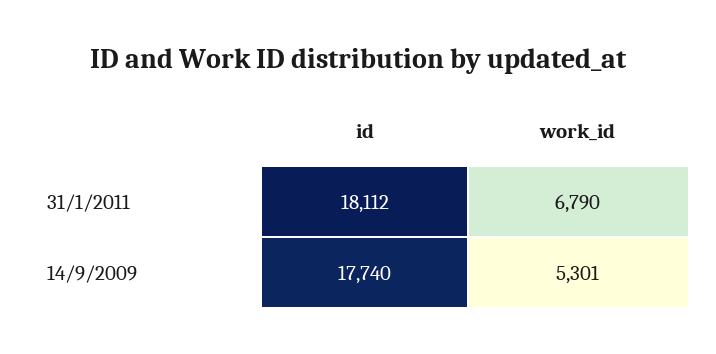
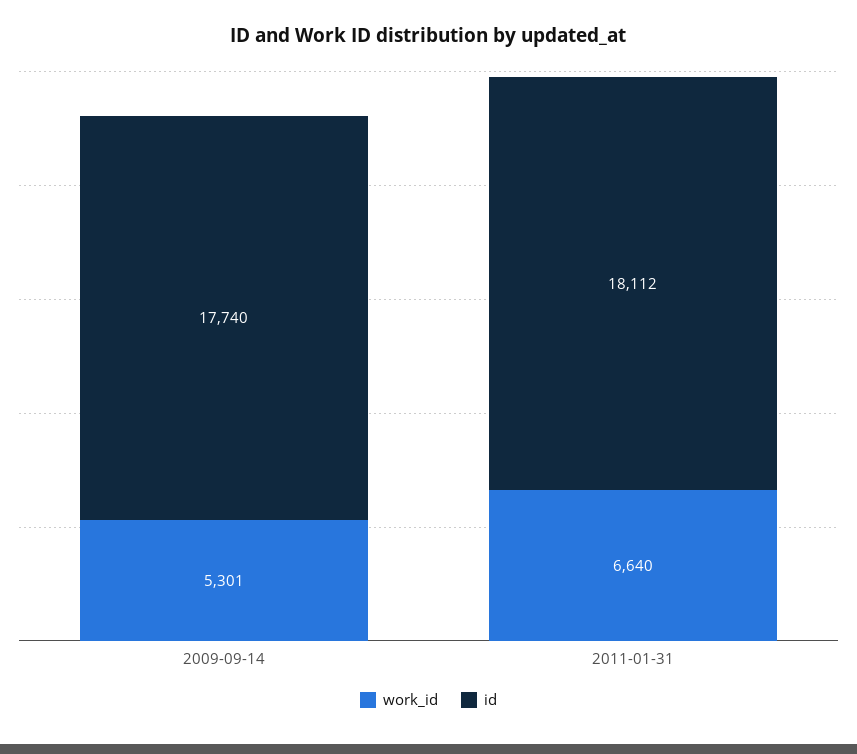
  {
    "id": {
      "31/1/2011": 18112,
      "14/9/2009": 17740
    },
    "work_id": {
-     "31/1/2011": 6790,
+     "31/1/2011": 6640,
      "14/9/2009": 5301
    }
  }

